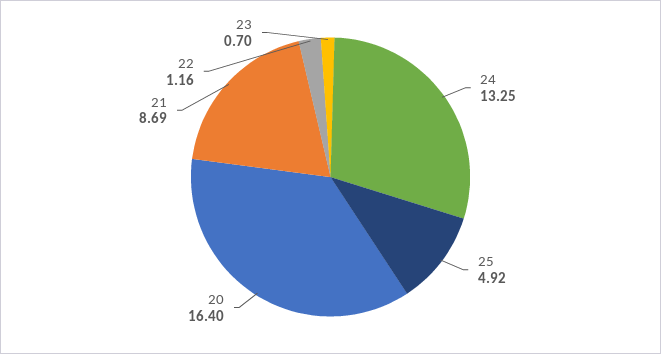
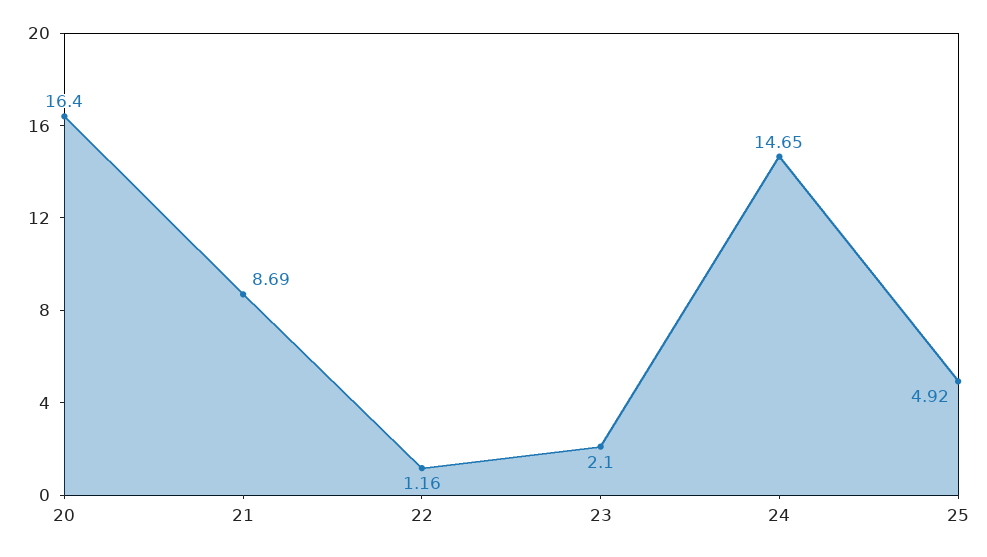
  {
-   "24": 13.25,
+   "24": 14.65,
    "25": 4.92,
    "20": 16.4,
    "21": 8.69,
    "22": 1.16,
-   "23": 0.7
+   "23": 2.1
  }

